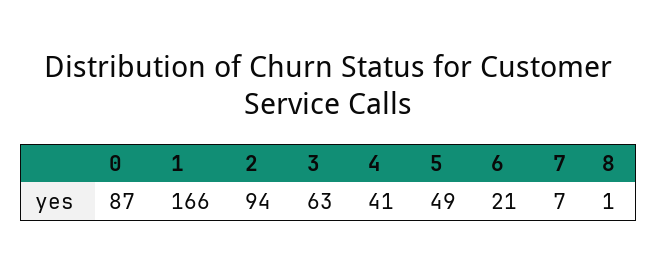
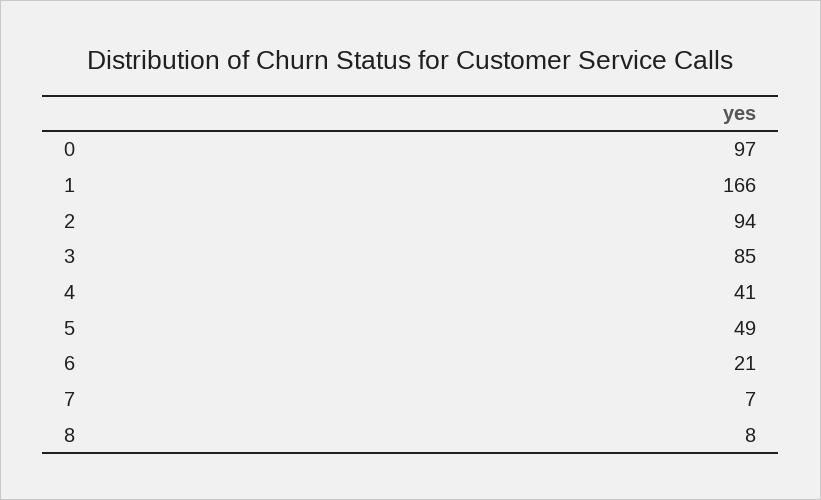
  {
-   "0": 87,
+   "0": 97,
    "1": 166,
    "2": 94,
-   "3": 63,
+   "3": 85,
    "4": 41,
    "5": 49,
    "6": 21,
    "7": 7,
-   "8": 1
+   "8": 8
  }

